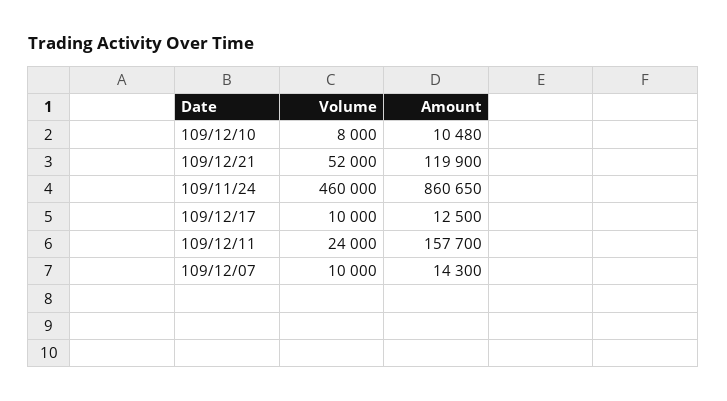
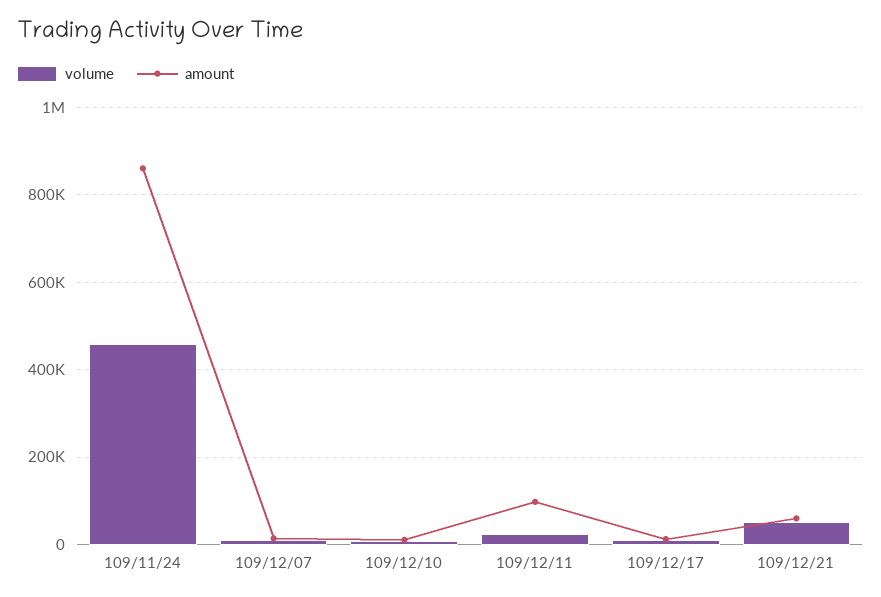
  {
    "Volume": {
      "109/12/10": 8000,
      "109/12/21": 52000,
      "109/11/24": 460000,
      "109/12/17": 10000,
      "109/12/11": 24000,
      "109/12/07": 10000
    },
    "Amount": {
      "109/12/10": 10480,
-     "109/12/21": 119900,
+     "109/12/21": 60000,
      "109/11/24": 860650,
      "109/12/17": 12500,
-     "109/12/11": 157700,
+     "109/12/11": 100000,
      "109/12/07": 14300
    }
  }

